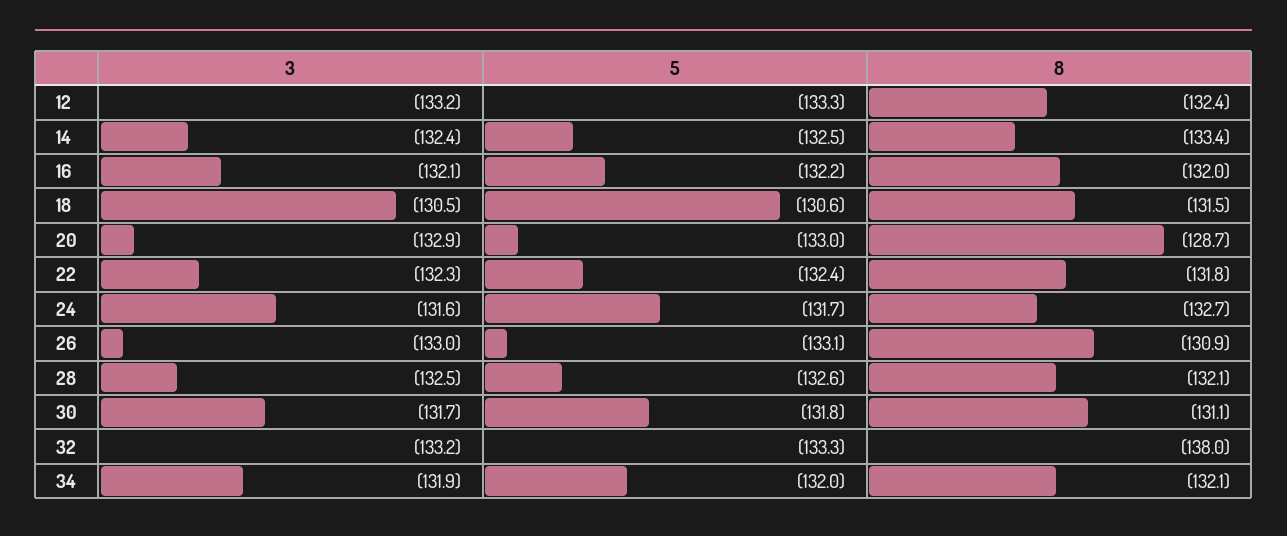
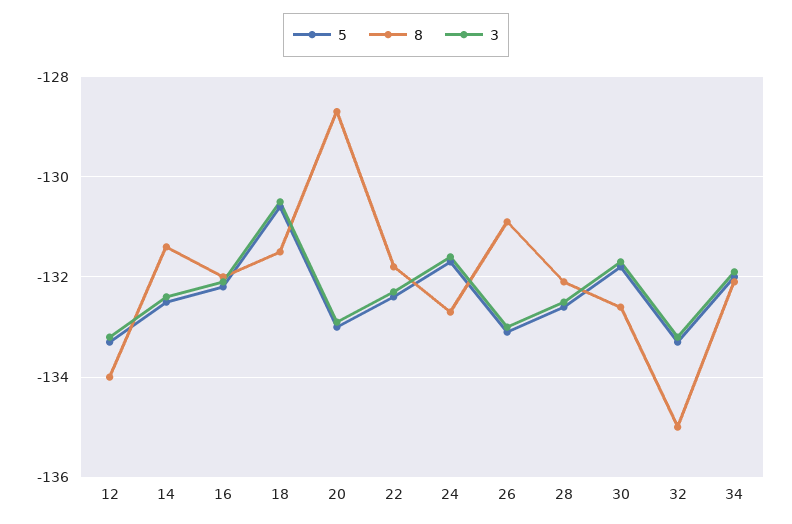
  {
    "3": {
      "12": -133.2,
      "14": -132.4,
      "16": -132.1,
      "18": -130.5,
      "20": -132.9,
      "22": -132.3,
      "24": -131.6,
      "26": -133,
      "28": -132.5,
      "30": -131.7,
      "32": -133.2,
      "34": -131.9
    },
    "5": {
      "12": -133.3,
      "14": -132.5,
      "16": -132.2,
      "18": -130.6,
      "20": -133,
      "22": -132.4,
      "24": -131.7,
      "26": -133.1,
      "28": -132.6,
      "30": -131.8,
      "32": -133.3,
      "34": -132
    },
    "8": {
-     "12": -132.4,
+     "12": -134,
-     "14": -133.4,
+     "14": -131.5,
      "16": -132,
      "18": -131.5,
      "20": -128.7,
      "22": -131.8,
      "24": -132.7,
      "26": -130.9,
      "28": -132.1,
-     "30": -131.1,
+     "30": -132.5,
-     "32": -138,
+     "32": -135,
      "34": -132.1
    }
  }

